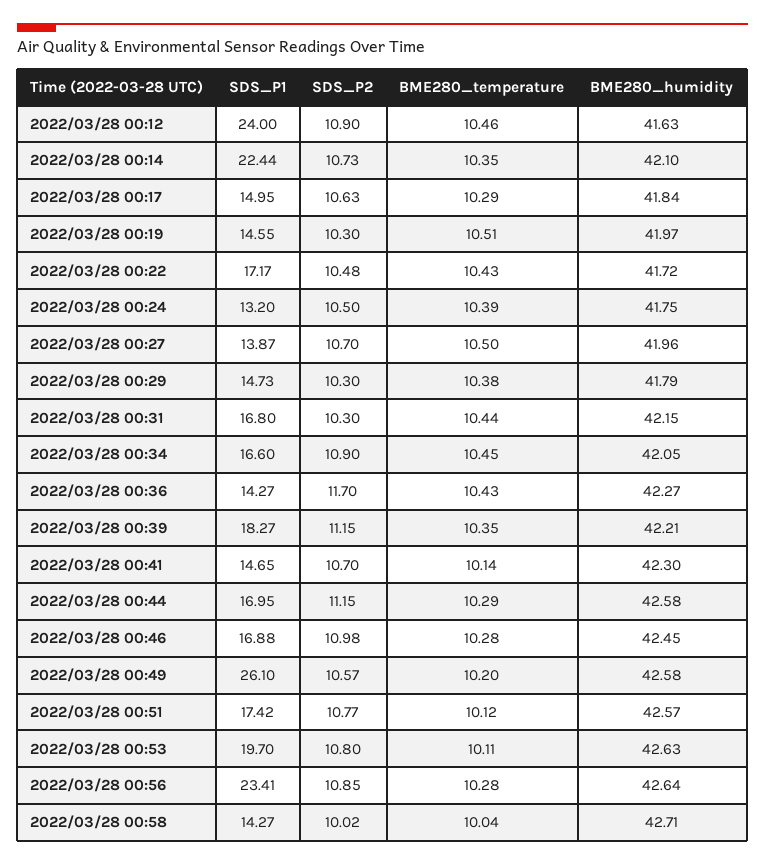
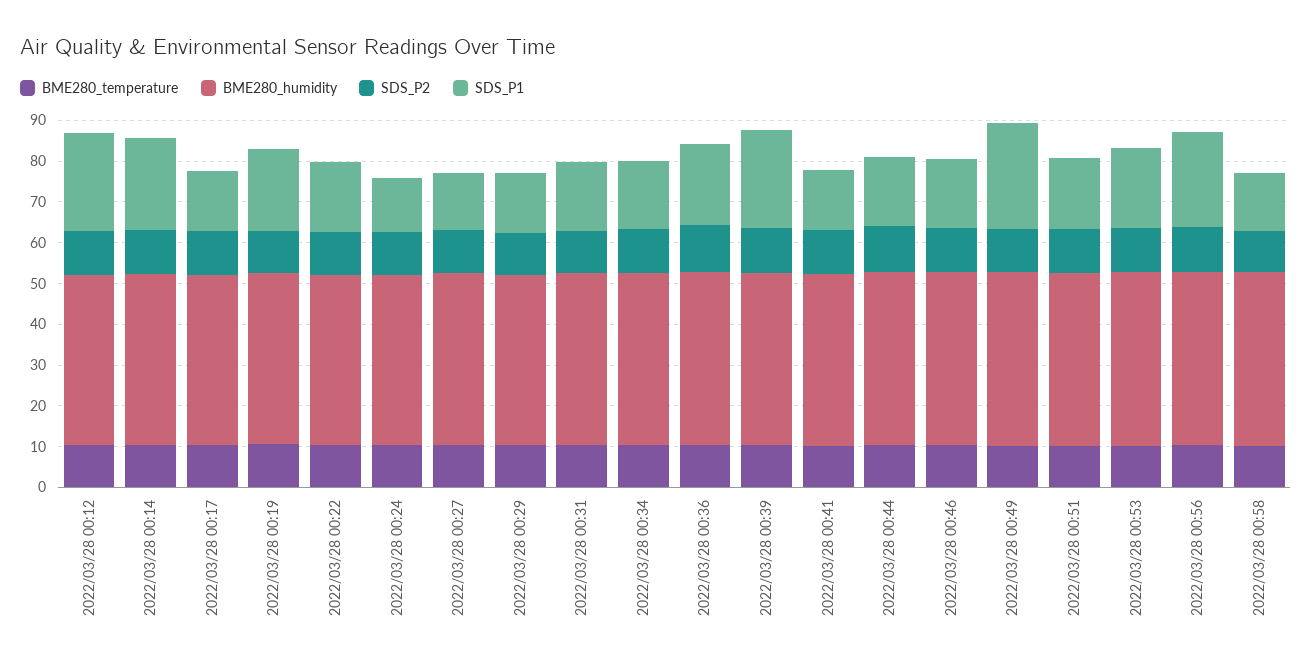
  {
    "SDS_P1": {
      "2022/03/28 00:12": 24,
      "2022/03/28 00:14": 22.44,
      "2022/03/28 00:17": 14.95,
-     "2022/03/28 00:19": 14.55,
+     "2022/03/28 00:19": 20,
      "2022/03/28 00:22": 17.17,
      "2022/03/28 00:24": 13.2,
      "2022/03/28 00:27": 13.87,
      "2022/03/28 00:29": 14.73,
      "2022/03/28 00:31": 16.8,
      "2022/03/28 00:34": 16.6,
-     "2022/03/28 00:36": 14.27,
+     "2022/03/28 00:36": 20,
-     "2022/03/28 00:39": 18.27,
+     "2022/03/28 00:39": 24,
      "2022/03/28 00:41": 14.65,
      "2022/03/28 00:44": 16.95,
      "2022/03/28 00:46": 16.88,
      "2022/03/28 00:49": 26.1,
      "2022/03/28 00:51": 17.42,
      "2022/03/28 00:53": 19.7,
      "2022/03/28 00:56": 23.41,
      "2022/03/28 00:58": 14.27
    },
    "SDS_P2": {
      "2022/03/28 00:12": 10.9,
      "2022/03/28 00:14": 10.73,
      "2022/03/28 00:17": 10.63,
      "2022/03/28 00:19": 10.3,
      "2022/03/28 00:22": 10.48,
      "2022/03/28 00:24": 10.5,
      "2022/03/28 00:27": 10.7,
      "2022/03/28 00:29": 10.3,
      "2022/03/28 00:31": 10.3,
      "2022/03/28 00:34": 10.9,
      "2022/03/28 00:36": 11.7,
      "2022/03/28 00:39": 11.15,
      "2022/03/28 00:41": 10.7,
      "2022/03/28 00:44": 11.15,
      "2022/03/28 00:46": 10.98,
      "2022/03/28 00:49": 10.57,
      "2022/03/28 00:51": 10.77,
      "2022/03/28 00:53": 10.8,
      "2022/03/28 00:56": 10.85,
      "2022/03/28 00:58": 10.02
    },
    "BME280_temperature": {
      "2022/03/28 00:12": 10.46,
      "2022/03/28 00:14": 10.35,
      "2022/03/28 00:17": 10.29,
      "2022/03/28 00:19": 10.51,
      "2022/03/28 00:22": 10.43,
      "2022/03/28 00:24": 10.39,
      "2022/03/28 00:27": 10.5,
      "2022/03/28 00:29": 10.38,
      "2022/03/28 00:31": 10.44,
      "2022/03/28 00:34": 10.45,
      "2022/03/28 00:36": 10.43,
      "2022/03/28 00:39": 10.35,
      "2022/03/28 00:41": 10.14,
      "2022/03/28 00:44": 10.29,
      "2022/03/28 00:46": 10.28,
      "2022/03/28 00:49": 10.2,
      "2022/03/28 00:51": 10.12,
      "2022/03/28 00:53": 10.11,
      "2022/03/28 00:56": 10.28,
      "2022/03/28 00:58": 10.04
    },
    "BME280_humidity": {
      "2022/03/28 00:12": 41.63,
      "2022/03/28 00:14": 42.1,
      "2022/03/28 00:17": 41.84,
      "2022/03/28 00:19": 41.97,
      "2022/03/28 00:22": 41.72,
      "2022/03/28 00:24": 41.75,
      "2022/03/28 00:27": 41.96,
      "2022/03/28 00:29": 41.79,
      "2022/03/28 00:31": 42.15,
      "2022/03/28 00:34": 42.05,
      "2022/03/28 00:36": 42.27,
      "2022/03/28 00:39": 42.21,
      "2022/03/28 00:41": 42.3,
      "2022/03/28 00:44": 42.58,
      "2022/03/28 00:46": 42.45,
      "2022/03/28 00:49": 42.58,
      "2022/03/28 00:51": 42.57,
      "2022/03/28 00:53": 42.63,
      "2022/03/28 00:56": 42.64,
      "2022/03/28 00:58": 42.71
    }
  }

